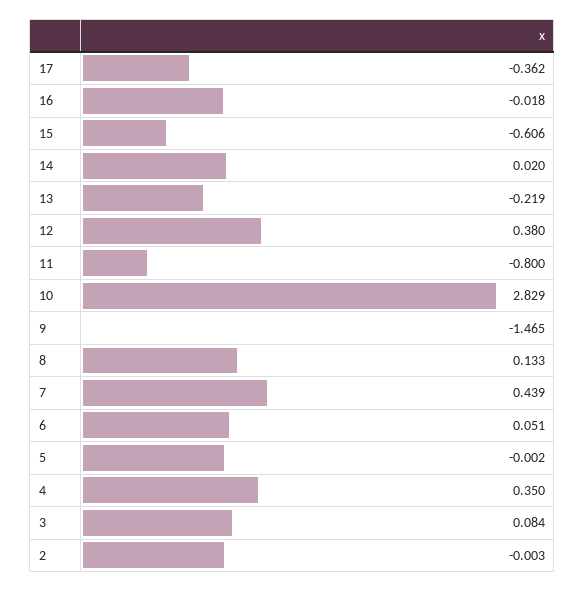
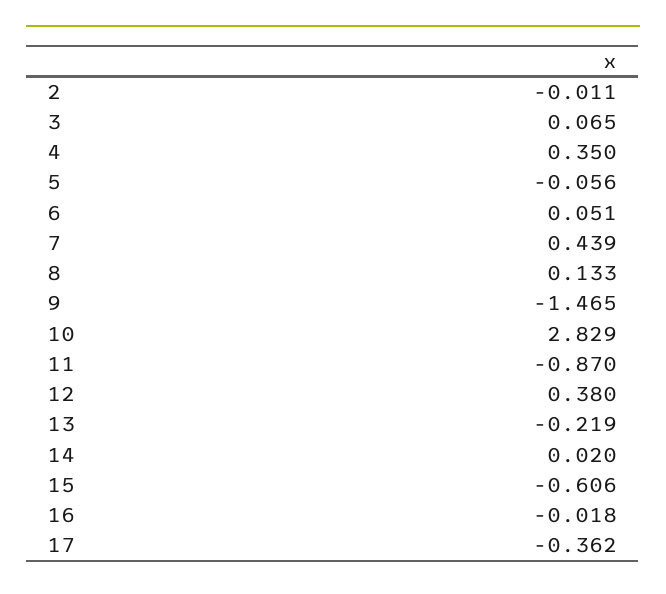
  {
    "17": -0.362,
    "16": -0.018,
    "15": -0.606,
    "14": 0.02,
    "13": -0.219,
    "12": 0.38,
-   "11": -0.8,
+   "11": -0.87,
    "10": 2.829,
    "9": -1.465,
    "8": 0.133,
    "7": 0.439,
    "6": 0.051,
-   "5": -0.002,
+   "5": -0.056,
    "4": 0.35,
-   "3": 0.084,
+   "3": 0.065,
-   "2": -0.003
+   "2": -0.011
  }

